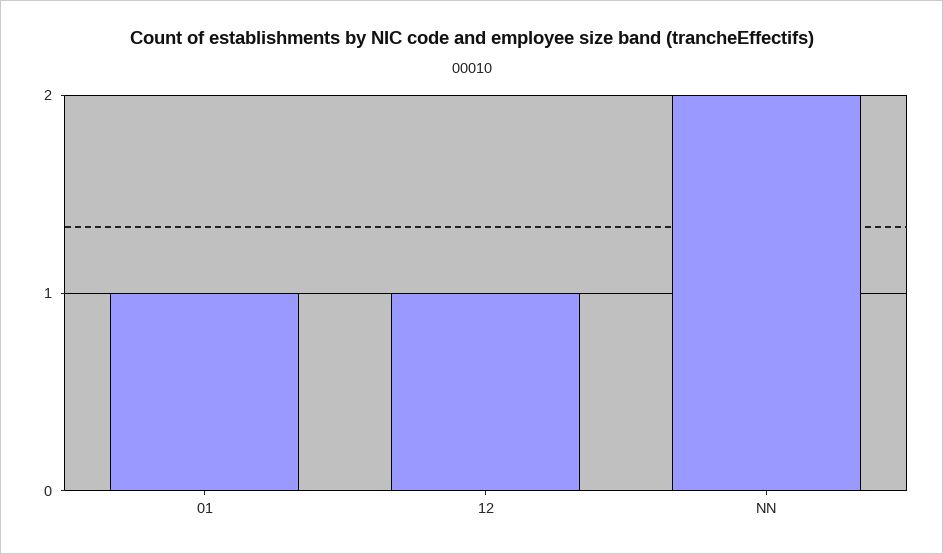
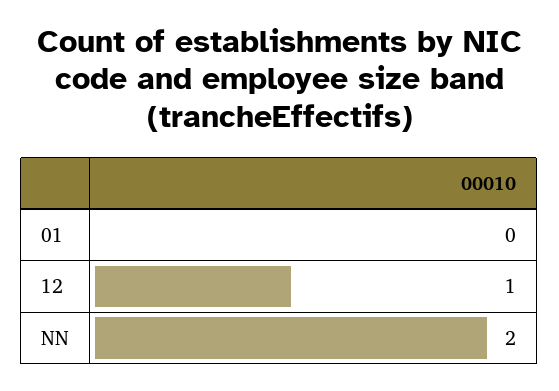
  {
-   "01": 1,
+   "01": 0,
    "12": 1,
    "NN": 2
  }

